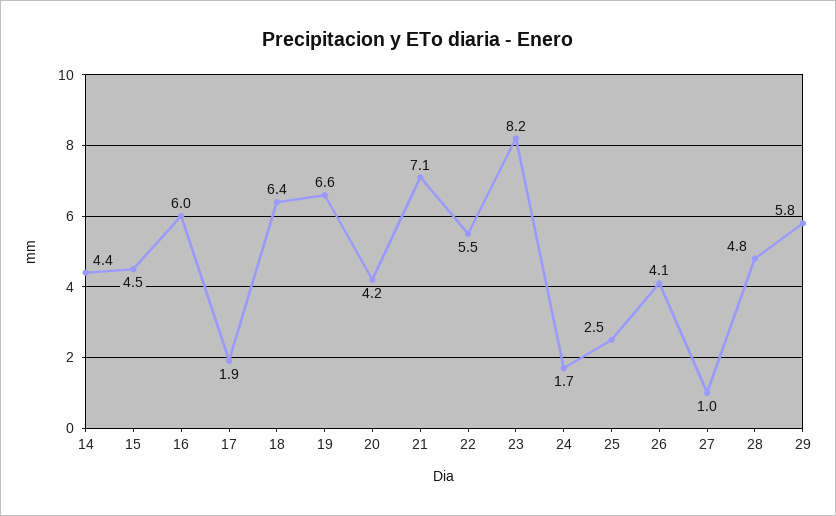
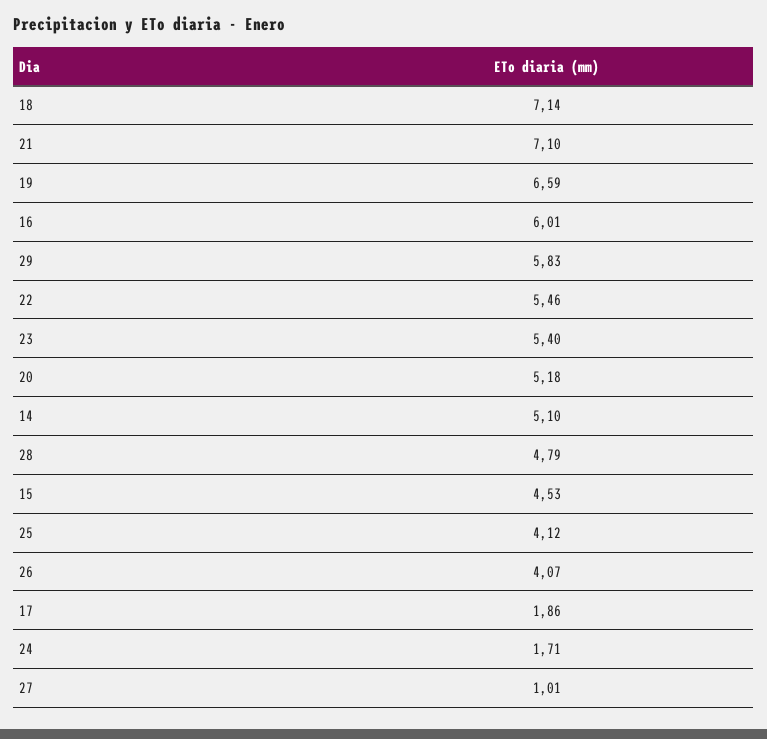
  {
-   "14": 4.4,
+   "14": 5.1,
    "15": 4.53,
    "16": 6.01,
    "17": 1.86,
-   "18": 6.4,
+   "18": 7.14,
    "19": 6.59,
-   "20": 4.2,
+   "20": 5.18,
    "21": 7.1,
    "22": 5.46,
-   "23": 8.2,
+   "23": 5.4,
    "24": 1.71,
-   "25": 2.5,
+   "25": 4.12,
    "26": 4.07,
    "27": 1.01,
    "28": 4.79,
    "29": 5.83
  }

